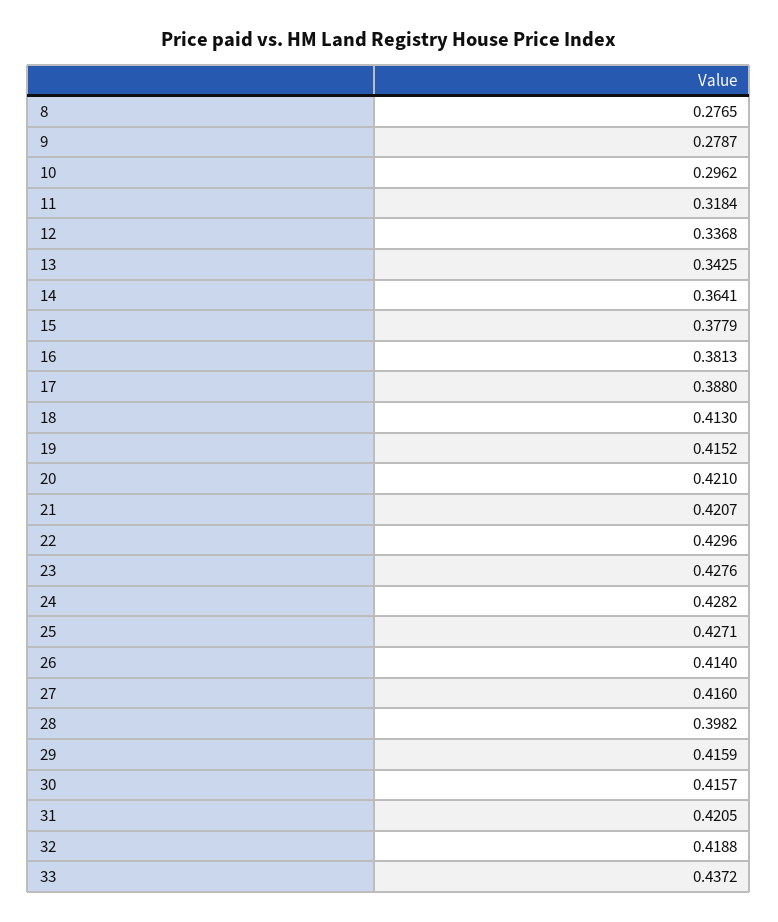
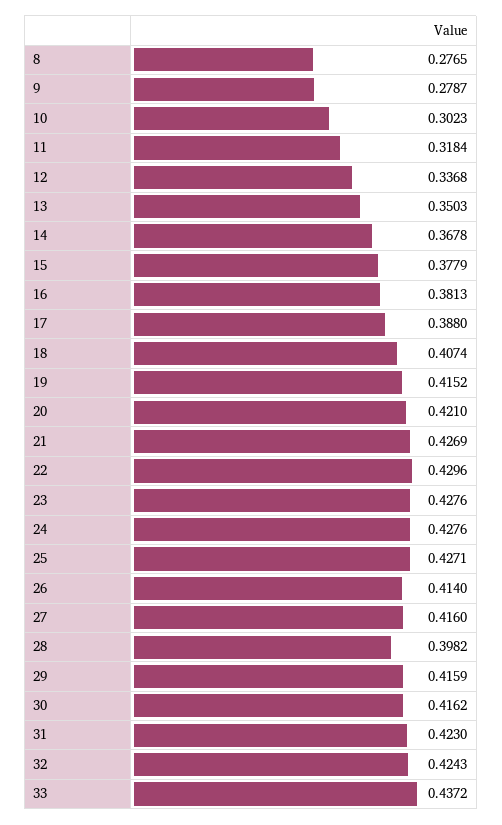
  {
    "8": 0.2765,
    "9": 0.2787,
-   "10": 0.2962,
+   "10": 0.3023,
    "11": 0.3184,
    "12": 0.3368,
-   "13": 0.3425,
+   "13": 0.3503,
-   "14": 0.3641,
+   "14": 0.3678,
    "15": 0.3779,
    "16": 0.3813,
    "17": 0.388,
-   "18": 0.413,
+   "18": 0.4074,
    "19": 0.4152,
    "20": 0.421,
-   "21": 0.4207,
+   "21": 0.4269,
    "22": 0.4296,
    "23": 0.4276,
-   "24": 0.4282,
+   "24": 0.4276,
    "25": 0.4271,
    "26": 0.414,
    "27": 0.416,
    "28": 0.3982,
    "29": 0.4159,
-   "30": 0.4157,
+   "30": 0.4162,
-   "31": 0.4205,
+   "31": 0.423,
-   "32": 0.4188,
+   "32": 0.4243,
    "33": 0.4372
  }

